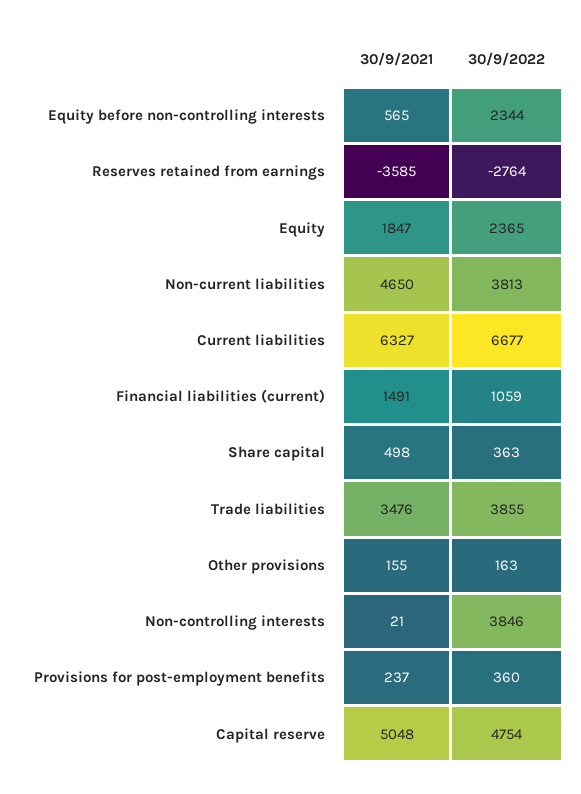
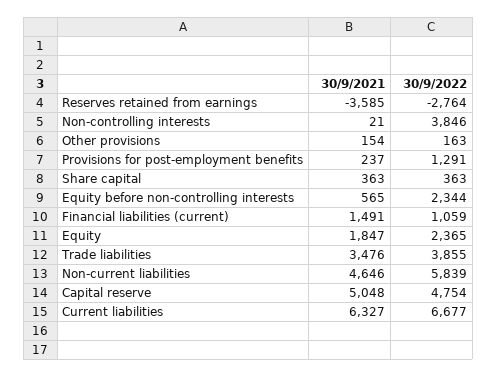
  {
    "30/9/2021": {
      "Equity before non-controlling interests": 565,
      "Reserves retained from earnings": -3585,
      "Equity": 1847,
-     "Non-current liabilities": 4650,
+     "Non-current liabilities": 4646,
      "Current liabilities": 6327,
      "Financial liabilities (current)": 1491,
-     "Share capital": 498,
+     "Share capital": 363,
      "Trade liabilities": 3476,
-     "Other provisions": 155,
+     "Other provisions": 154,
      "Non-controlling interests": 21,
      "Provisions for post-employment benefits": 237,
      "Capital reserve": 5048
    },
    "30/9/2022": {
      "Equity before non-controlling interests": 2344,
      "Reserves retained from earnings": -2764,
      "Equity": 2365,
-     "Non-current liabilities": 3813,
+     "Non-current liabilities": 5839,
      "Current liabilities": 6677,
      "Financial liabilities (current)": 1059,
      "Share capital": 363,
      "Trade liabilities": 3855,
      "Other provisions": 163,
      "Non-controlling interests": 3846,
-     "Provisions for post-employment benefits": 360,
+     "Provisions for post-employment benefits": 1291,
      "Capital reserve": 4754
    }
  }

